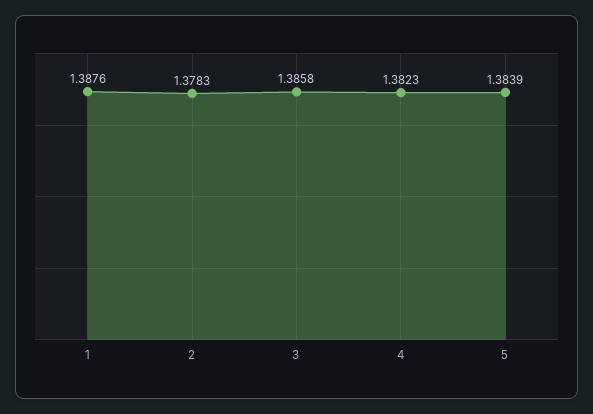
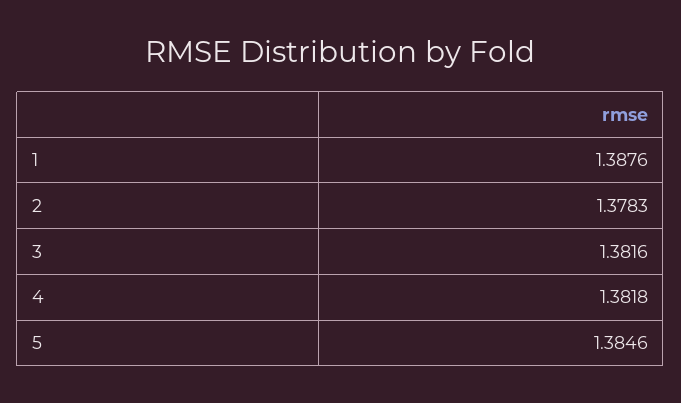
  {
    "1": 1.3876,
    "2": 1.3783,
-   "3": 1.3858,
+   "3": 1.3816,
-   "4": 1.3823,
+   "4": 1.3818,
-   "5": 1.3839
+   "5": 1.3846
  }

